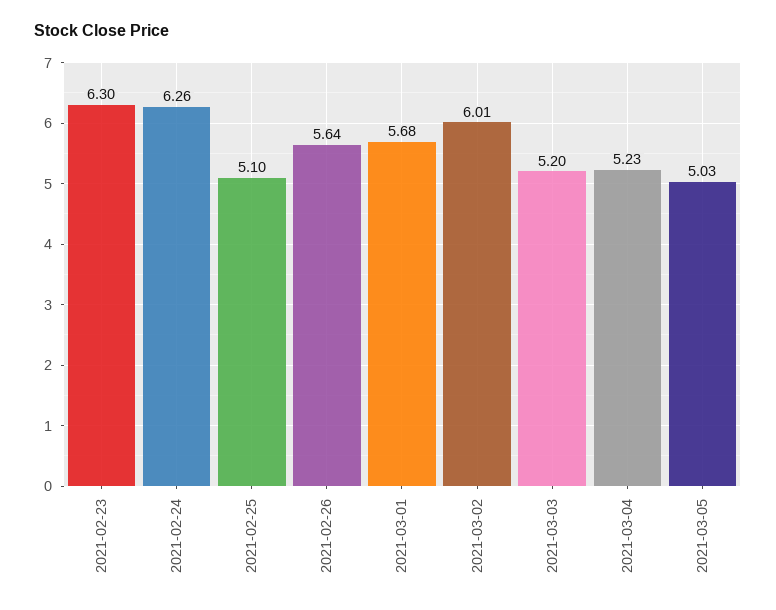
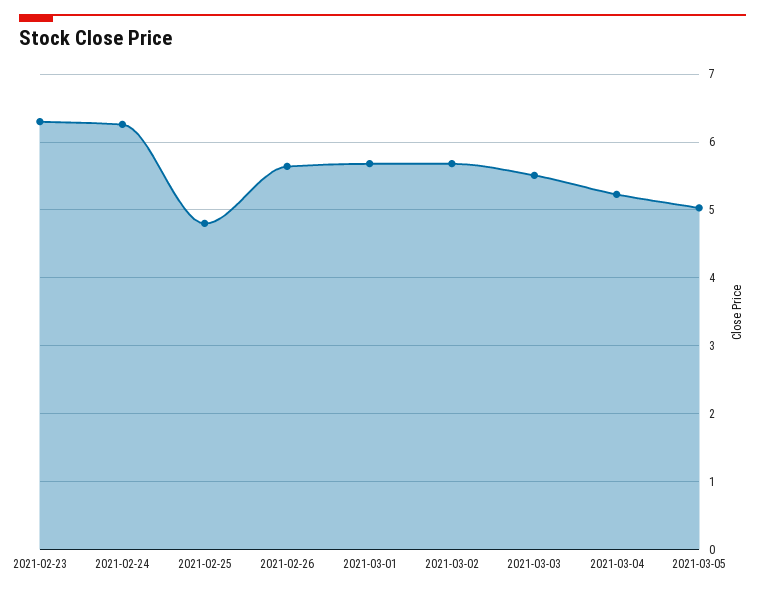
  {
    "2021-02-23": 6.3,
    "2021-02-24": 6.26,
-   "2021-02-25": 5.1,
+   "2021-02-25": 4.8,
    "2021-02-26": 5.64,
    "2021-03-01": 5.68,
-   "2021-03-02": 6.01,
+   "2021-03-02": 5.7,
-   "2021-03-03": 5.2,
+   "2021-03-03": 5.5,
    "2021-03-04": 5.23,
    "2021-03-05": 5.03
  }

